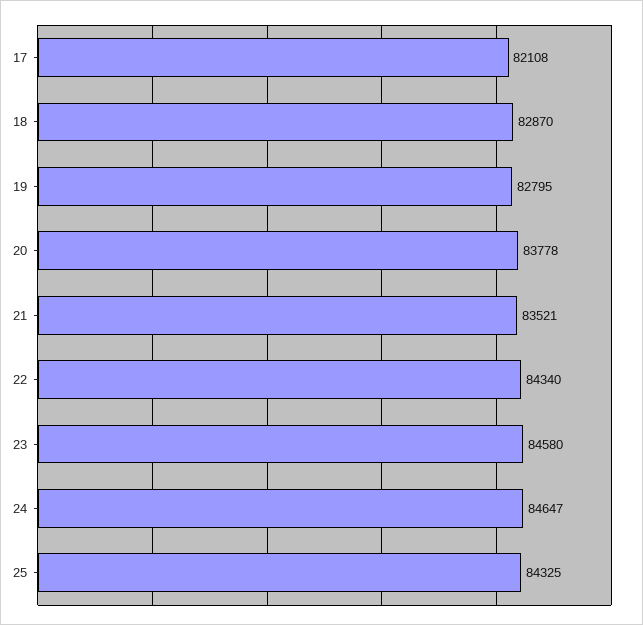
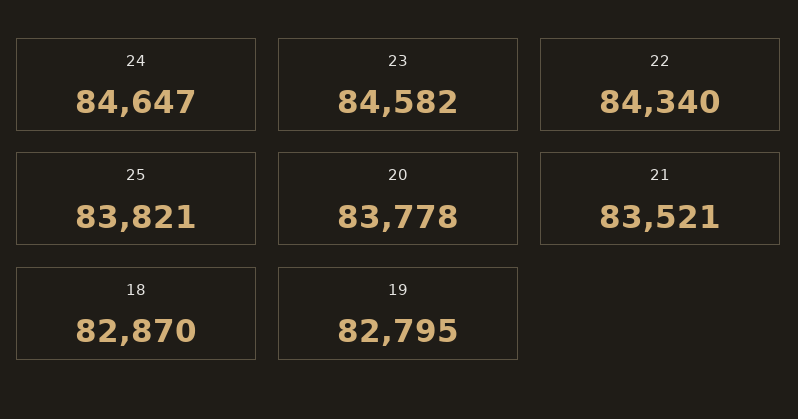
  {
-   "17": 82108,
    "18": 82870,
    "19": 82795,
    "20": 83778,
    "21": 83521,
    "22": 84340,
-   "23": 84580,
+   "23": 84582,
    "24": 84647,
-   "25": 84325
+   "25": 83821
  }

